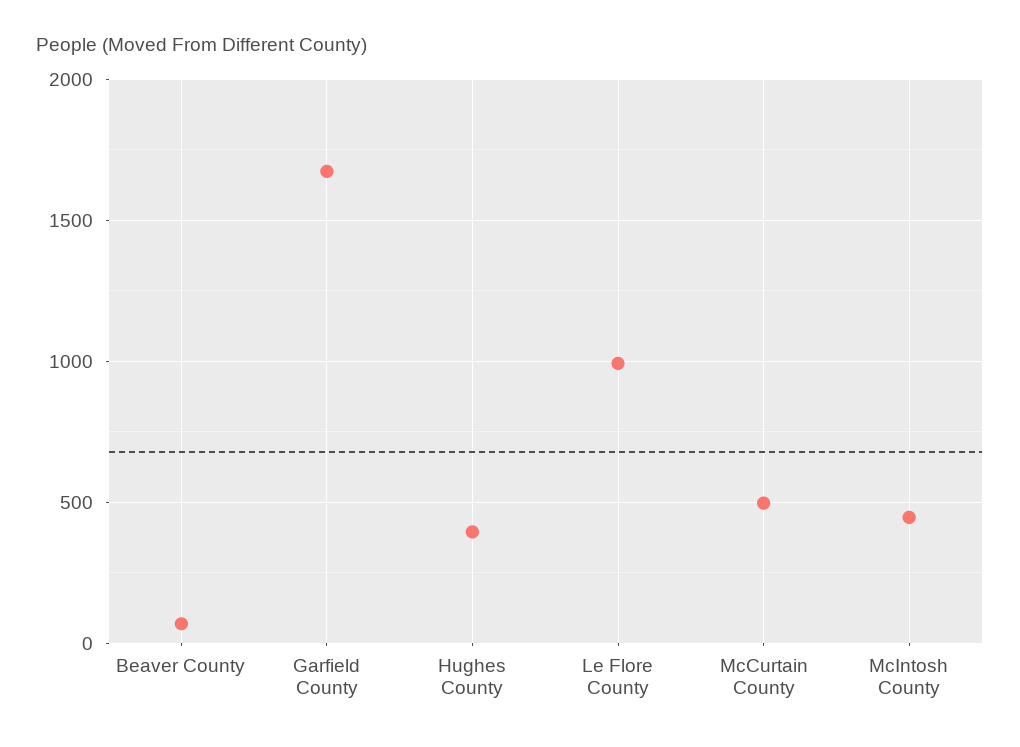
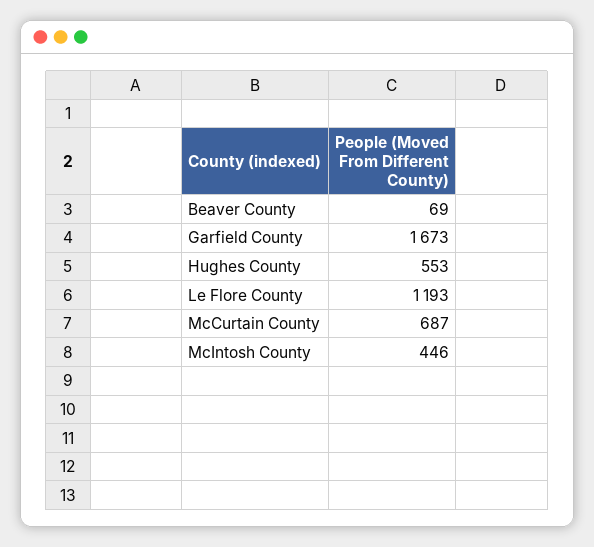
  {
    "Beaver County": 69,
    "Garfield County": 1673,
-   "Hughes County": 400,
+   "Hughes County": 553,
-   "Le Flore County": 1000,
+   "Le Flore County": 1193,
-   "McCurtain County": 500,
+   "McCurtain County": 687,
    "McIntosh County": 446
  }

